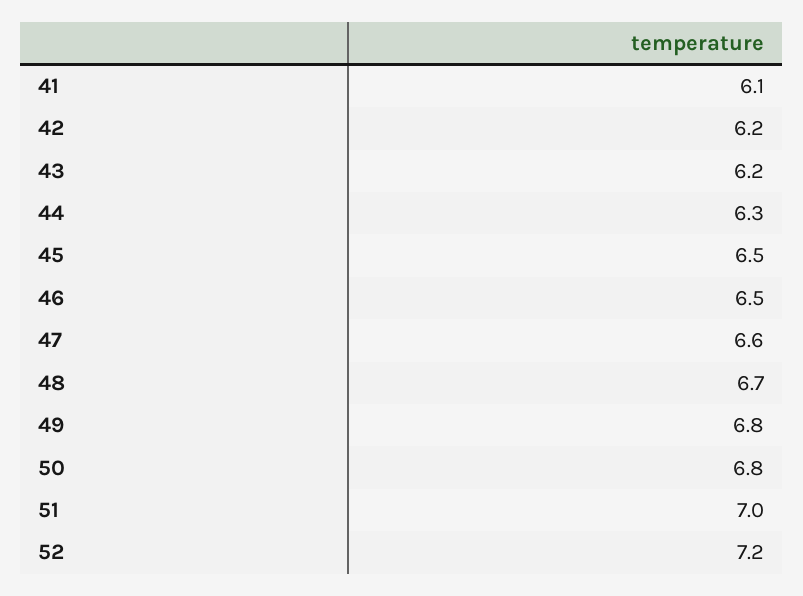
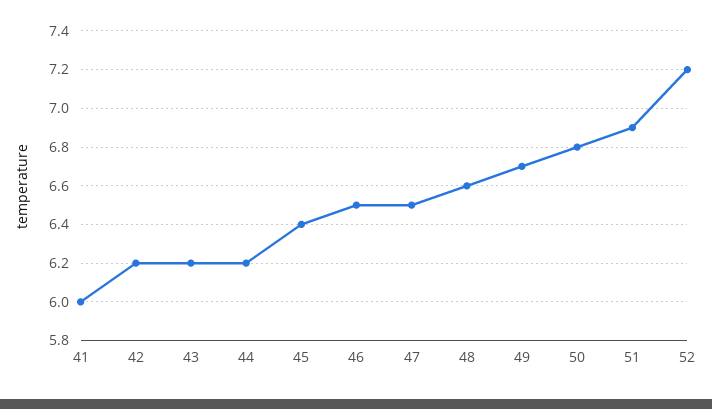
  {
-   "41": 6.1,
+   "41": 6,
    "42": 6.2,
    "43": 6.2,
-   "44": 6.3,
+   "44": 6.2,
-   "45": 6.5,
+   "45": 6.4,
    "46": 6.5,
-   "47": 6.6,
+   "47": 6.5,
-   "48": 6.7,
+   "48": 6.6,
-   "49": 6.8,
+   "49": 6.7,
    "50": 6.8,
-   "51": 7,
+   "51": 6.9,
    "52": 7.2
  }

